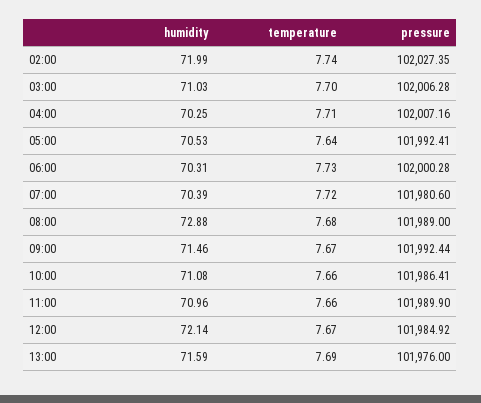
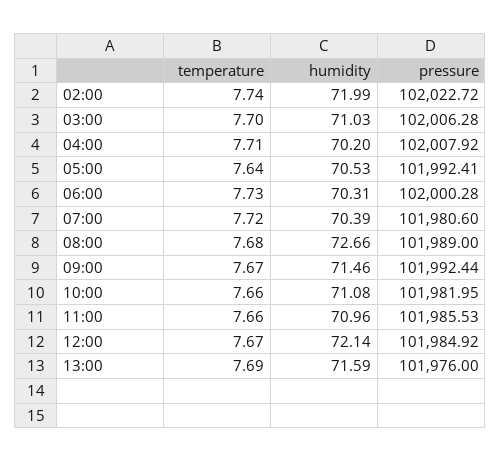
  {
    "humidity": {
      "02:00": 71.99,
      "03:00": 71.03,
-     "04:00": 70.25,
+     "04:00": 70.2,
      "05:00": 70.53,
      "06:00": 70.31,
      "07:00": 70.39,
-     "08:00": 72.88,
+     "08:00": 72.66,
      "09:00": 71.46,
      "10:00": 71.08,
      "11:00": 70.96,
      "12:00": 72.14,
      "13:00": 71.59
    },
    "temperature": {
      "02:00": 7.74,
      "03:00": 7.7,
      "04:00": 7.71,
      "05:00": 7.64,
      "06:00": 7.73,
      "07:00": 7.72,
      "08:00": 7.68,
      "09:00": 7.67,
      "10:00": 7.66,
      "11:00": 7.66,
      "12:00": 7.67,
      "13:00": 7.69
    },
    "pressure": {
-     "02:00": 102027.35,
+     "02:00": 102022.72,
      "03:00": 102006.28,
-     "04:00": 102007.16,
+     "04:00": 102007.92,
      "05:00": 101992.41,
      "06:00": 102000.28,
      "07:00": 101980.6,
      "08:00": 101989,
      "09:00": 101992.44,
-     "10:00": 101986.41,
+     "10:00": 101981.95,
-     "11:00": 101989.9,
+     "11:00": 101985.53,
      "12:00": 101984.92,
      "13:00": 101976
    }
  }

